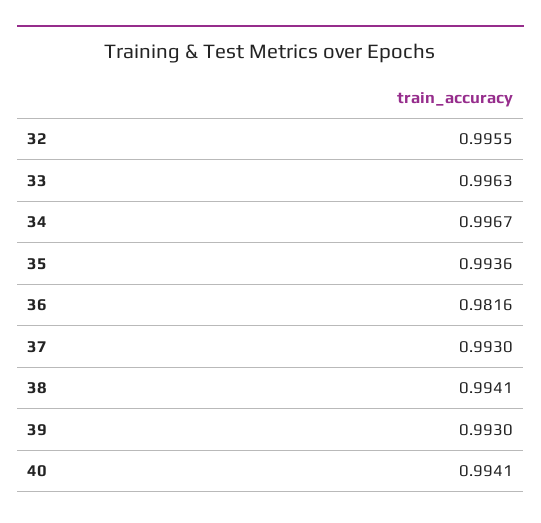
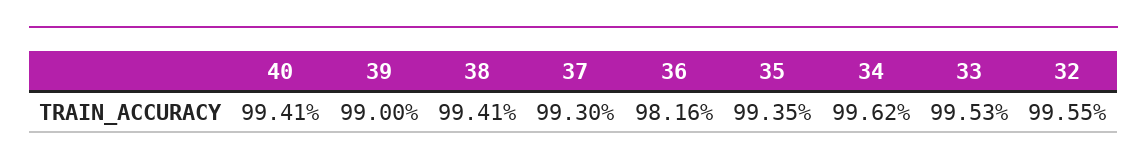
  {
    "32": 0.9955,
-   "33": 0.9963,
+   "33": 0.9953,
-   "34": 0.9967,
+   "34": 0.9962,
-   "35": 0.9936,
+   "35": 0.9935,
    "36": 0.9816,
    "37": 0.993,
    "38": 0.9941,
-   "39": 0.993,
+   "39": 0.99,
    "40": 0.9941
  }

